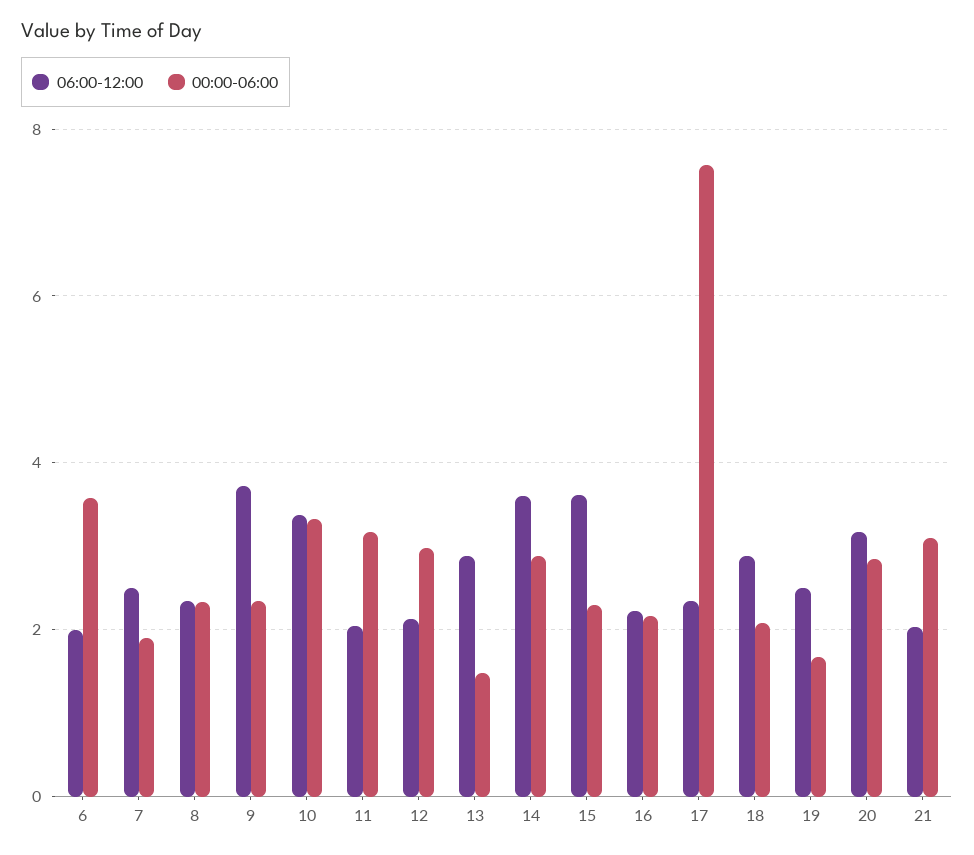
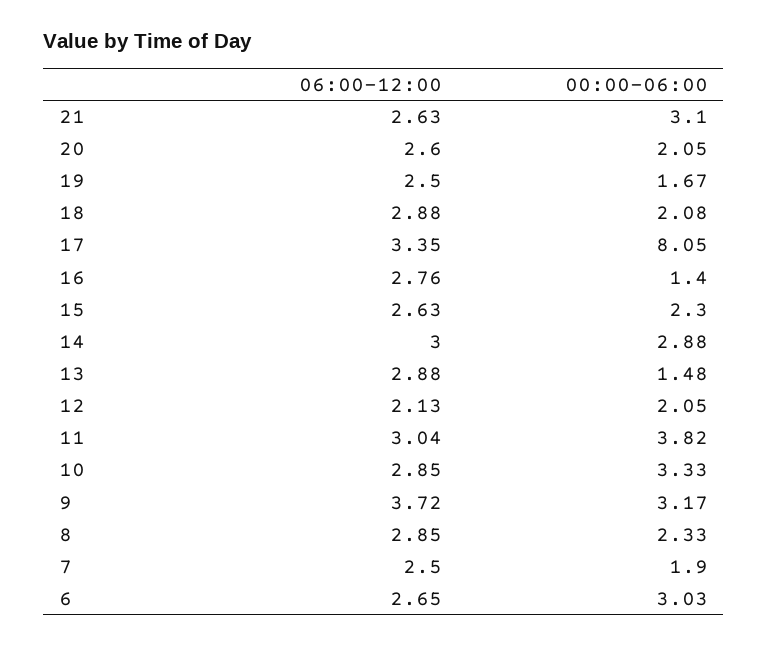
  {
    "06:00-12:00": {
-     "6": 2,
+     "6": 2.65,
      "7": 2.5,
-     "8": 2.4,
+     "8": 2.85,
      "9": 3.72,
-     "10": 3.4,
+     "10": 2.85,
-     "11": 2,
+     "11": 3.04,
      "12": 2.13,
      "13": 2.88,
-     "14": 3.6,
+     "14": 3,
-     "15": 3.6,
+     "15": 2.63,
-     "16": 2.2,
+     "16": 2.76,
-     "17": 2.4,
+     "17": 3.35,
      "18": 2.88,
      "19": 2.5,
-     "20": 3.2,
+     "20": 2.6,
-     "21": 2
+     "21": 2.63
    },
    "00:00-06:00": {
-     "6": 3.6,
+     "6": 3.03,
      "7": 1.9,
      "8": 2.33,
-     "9": 2.4,
+     "9": 3.17,
      "10": 3.33,
-     "11": 3.2,
+     "11": 3.82,
-     "12": 3,
+     "12": 2.05,
      "13": 1.48,
      "14": 2.88,
      "15": 2.3,
-     "16": 2.2,
+     "16": 1.4,
-     "17": 7.6,
+     "17": 8.05,
      "18": 2.08,
      "19": 1.67,
-     "20": 2.8,
+     "20": 2.05,
      "21": 3.1
    }
  }

